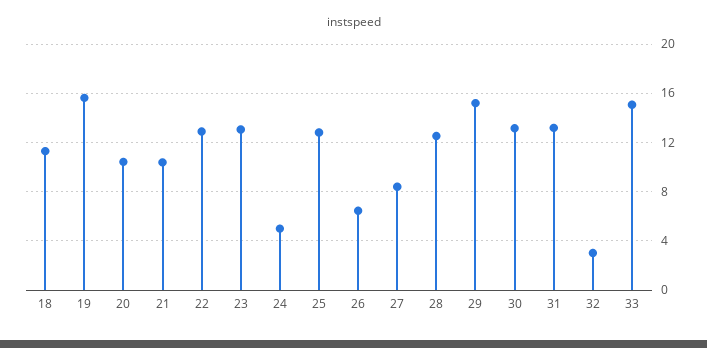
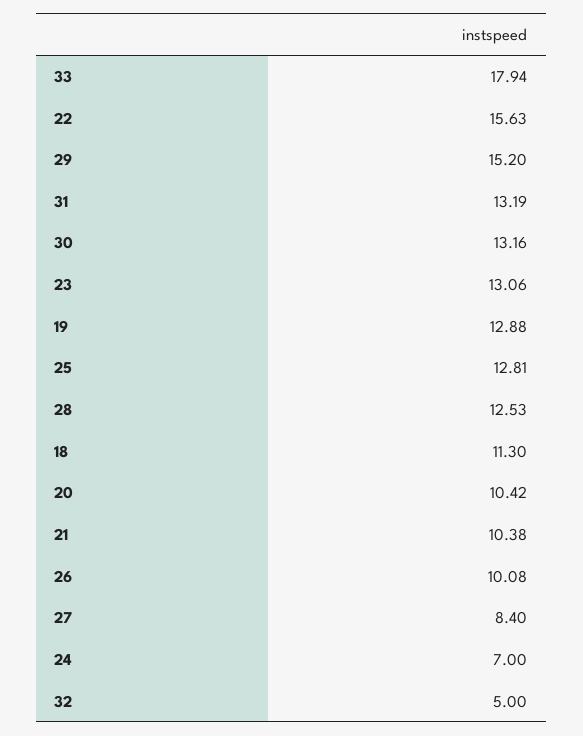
  {
    "18": 11.3,
-   "19": 15.5,
+   "19": 12.88,
    "20": 10.42,
    "21": 10.38,
-   "22": 13,
+   "22": 15.63,
    "23": 13.06,
-   "24": 5,
+   "24": 7,
    "25": 12.81,
-   "26": 6.5,
+   "26": 10.08,
    "27": 8.4,
    "28": 12.53,
    "29": 15.2,
    "30": 13.16,
    "31": 13.19,
-   "32": 3,
+   "32": 5,
-   "33": 15
+   "33": 17.94
  }

